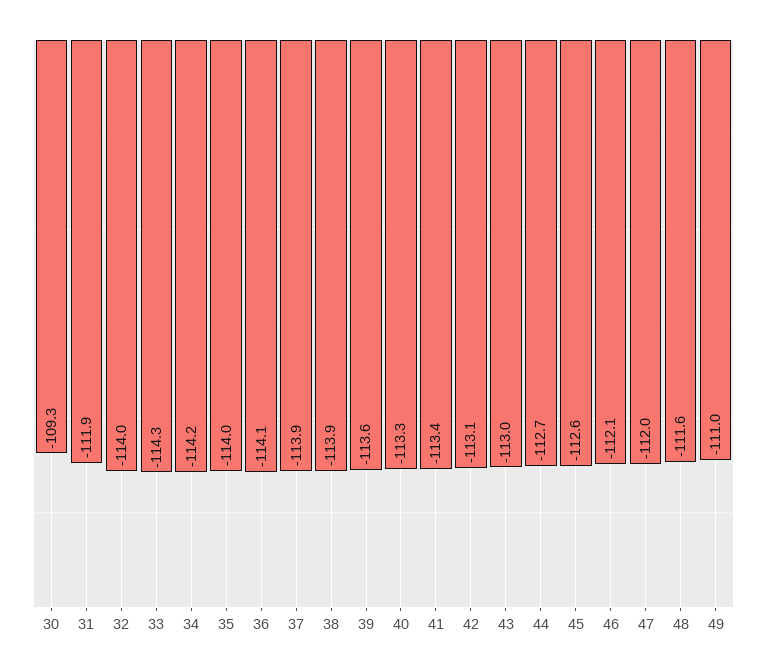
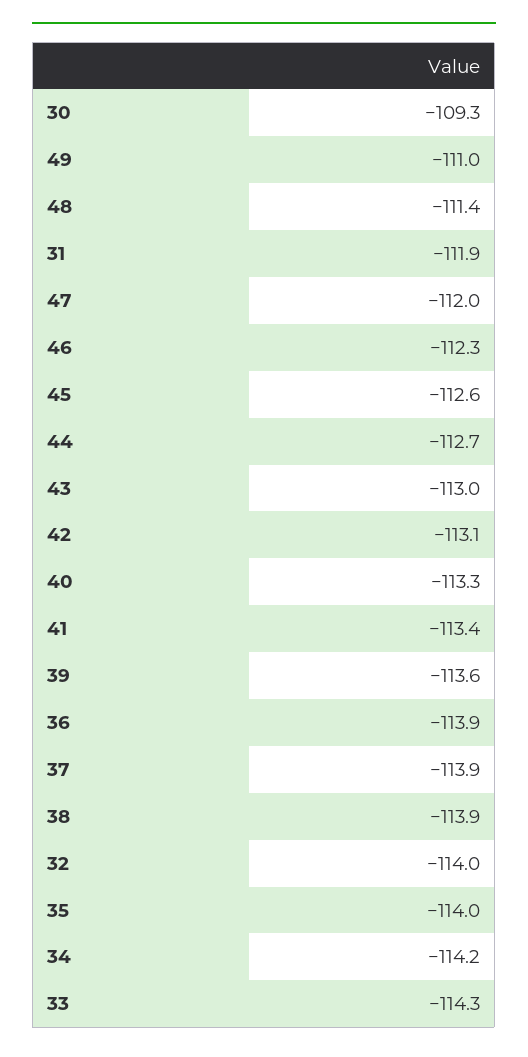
  {
    "30": -109.3,
    "31": -111.9,
    "32": -114,
    "33": -114.3,
    "34": -114.2,
    "35": -114,
-   "36": -114.1,
+   "36": -113.9,
    "37": -113.9,
    "38": -113.9,
    "39": -113.6,
    "40": -113.3,
    "41": -113.4,
    "42": -113.1,
    "43": -113,
    "44": -112.7,
    "45": -112.6,
-   "46": -112.1,
+   "46": -112.3,
    "47": -112,
-   "48": -111.6,
+   "48": -111.4,
    "49": -111
  }

